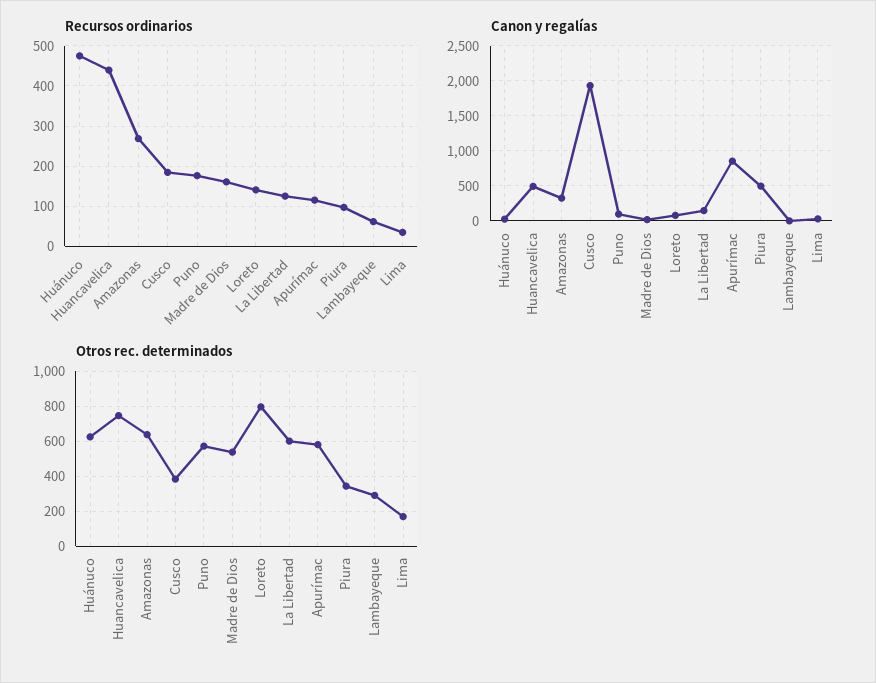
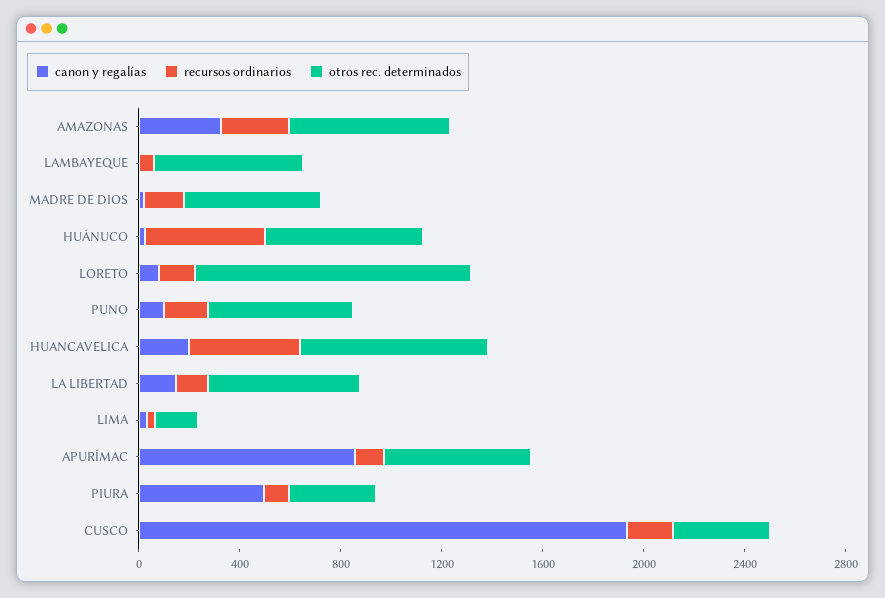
  {
    "Recursos ordinarios": {
      "Huánuco": 480,
      "Huancavelica": 440,
      "Amazonas": 260,
      "Cusco": 180,
      "Puno": 180,
      "Madre de Dios": 160,
      "Loreto": 140,
      "La Libertad": 120,
      "Apurímac": 120,
      "Piura": 100,
      "Lambayeque": 60,
      "Lima": 40
    },
    "Canon y regalías": {
      "Huánuco": 0,
-     "Huancavelica": 500,
+     "Huancavelica": 200,
      "Amazonas": 300,
      "Cusco": 1900,
      "Puno": 100,
      "Madre de Dios": 0,
      "Loreto": 100,
      "La Libertad": 100,
      "Apurímac": 900,
      "Piura": 500,
      "Lambayeque": 0,
      "Lima": 0
    },
    "Otros rec. determinados": {
      "Huánuco": 650,
      "Huancavelica": 750,
      "Amazonas": 650,
      "Cusco": 400,
      "Puno": 550,
      "Madre de Dios": 550,
-     "Loreto": 800,
+     "Loreto": 1100,
      "La Libertad": 600,
      "Apurímac": 600,
      "Piura": 350,
-     "Lambayeque": 300,
+     "Lambayeque": 600,
      "Lima": 150
    }
  }

